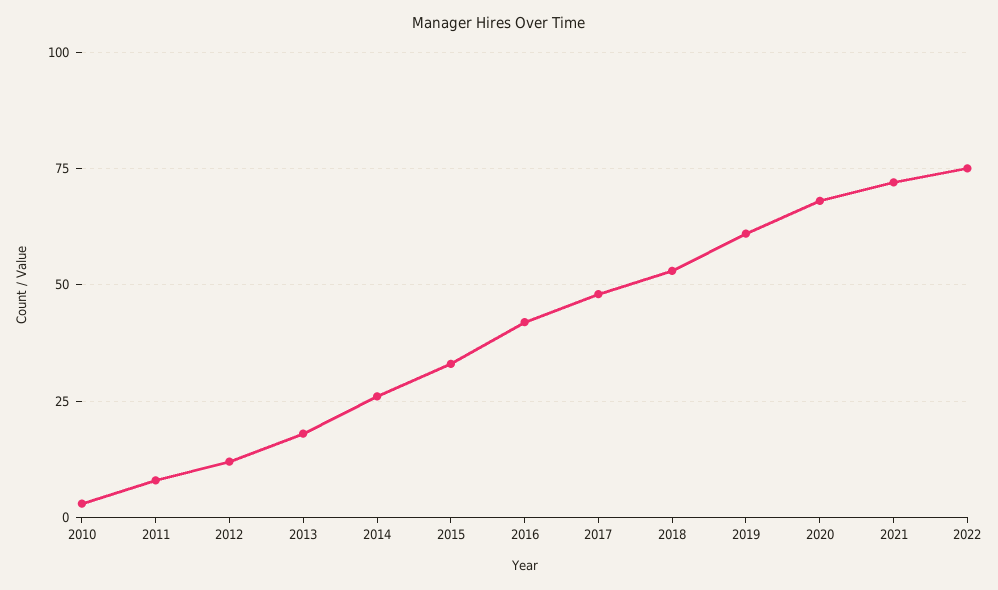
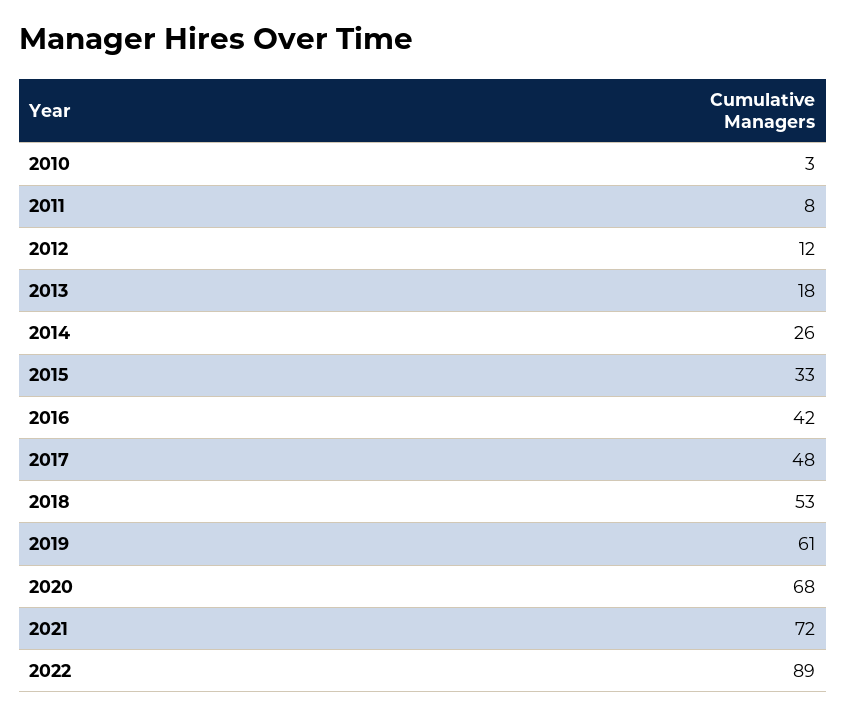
  {
    "2010": 3,
    "2011": 8,
    "2012": 12,
    "2013": 18,
    "2014": 26,
    "2015": 33,
    "2016": 42,
    "2017": 48,
    "2018": 53,
    "2019": 61,
    "2020": 68,
    "2021": 72,
-   "2022": 75
+   "2022": 89
  }

